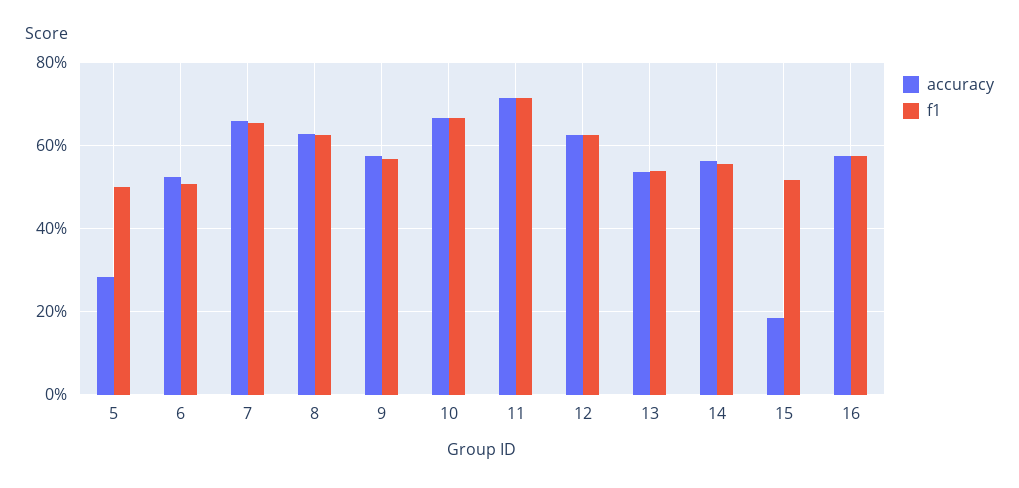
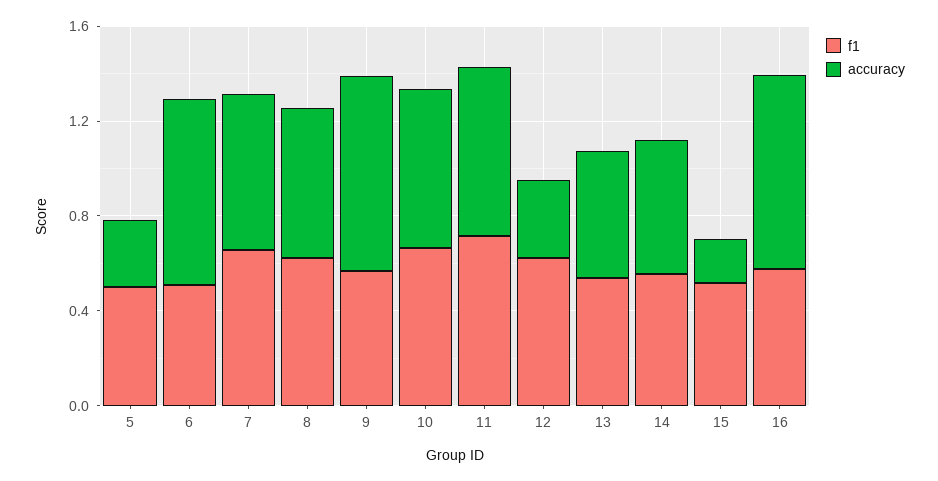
  {
    "accuracy": {
      "5": 0.28,
-     "6": 0.52,
+     "6": 0.8,
      "7": 0.66,
      "8": 0.62,
-     "9": 0.58,
+     "9": 0.8,
      "10": 0.66,
      "11": 0.72,
-     "12": 0.62,
+     "12": 0.3,
      "13": 0.54,
      "14": 0.56,
      "15": 0.18,
-     "16": 0.58
+     "16": 0.8
    },
    "f1": {
      "5": 0.5,
      "6": 0.5,
      "7": 0.66,
      "8": 0.62,
      "9": 0.56,
      "10": 0.66,
      "11": 0.72,
      "12": 0.62,
      "13": 0.54,
      "14": 0.56,
      "15": 0.52,
      "16": 0.58
    }
  }

